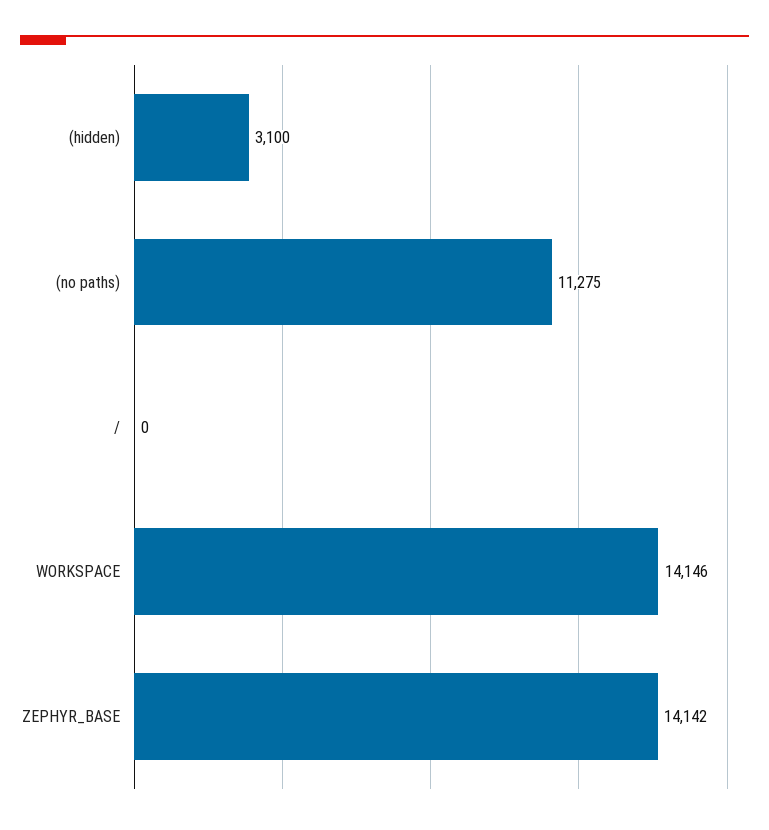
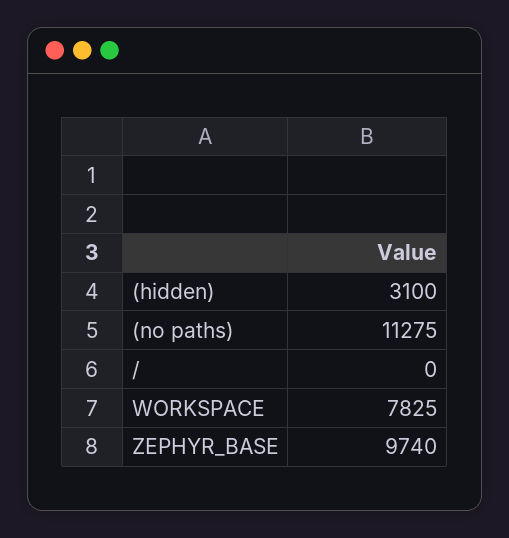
  {
    "(hidden)": 3100,
    "(no paths)": 11275,
    "/": 0,
-   "WORKSPACE": 14146,
+   "WORKSPACE": 7825,
-   "ZEPHYR_BASE": 14142
+   "ZEPHYR_BASE": 9740
  }

